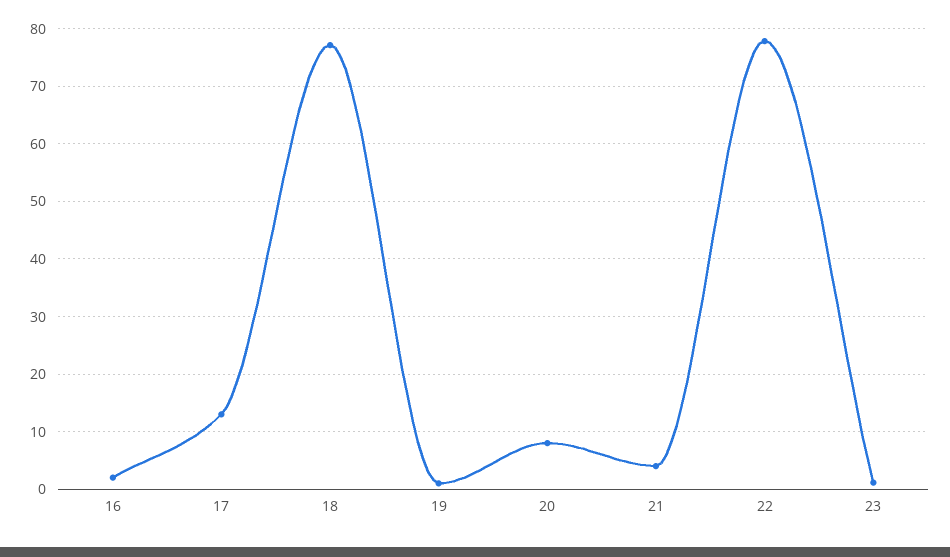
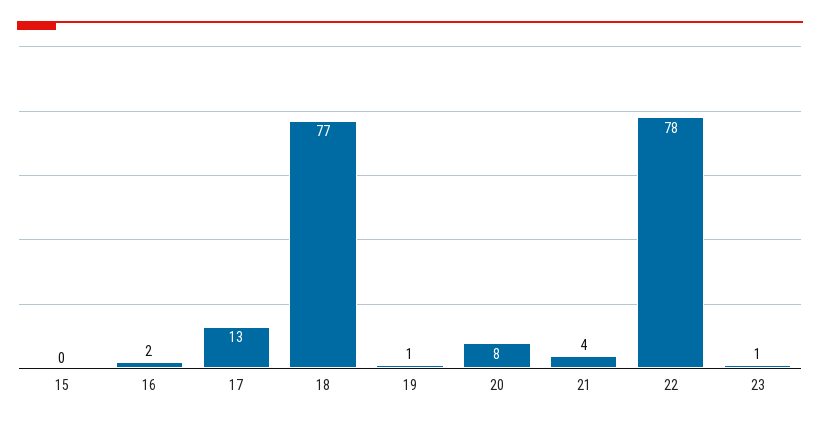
  {
    "16": 2,
    "17": 13,
    "18": 77,
    "19": 1,
    "20": 8,
    "21": 4,
    "22": 78,
-   "23": 1
+   "23": 1,
+   "15": 0
  }

